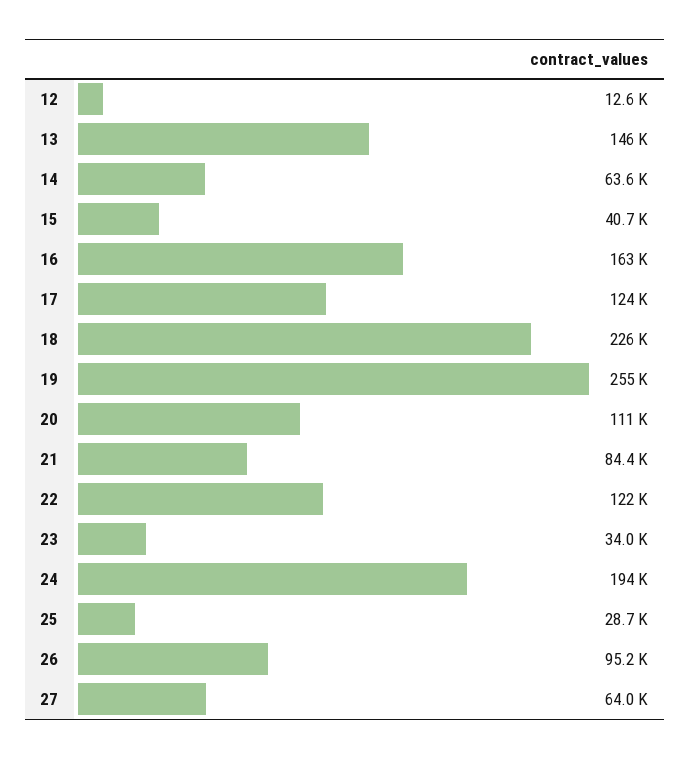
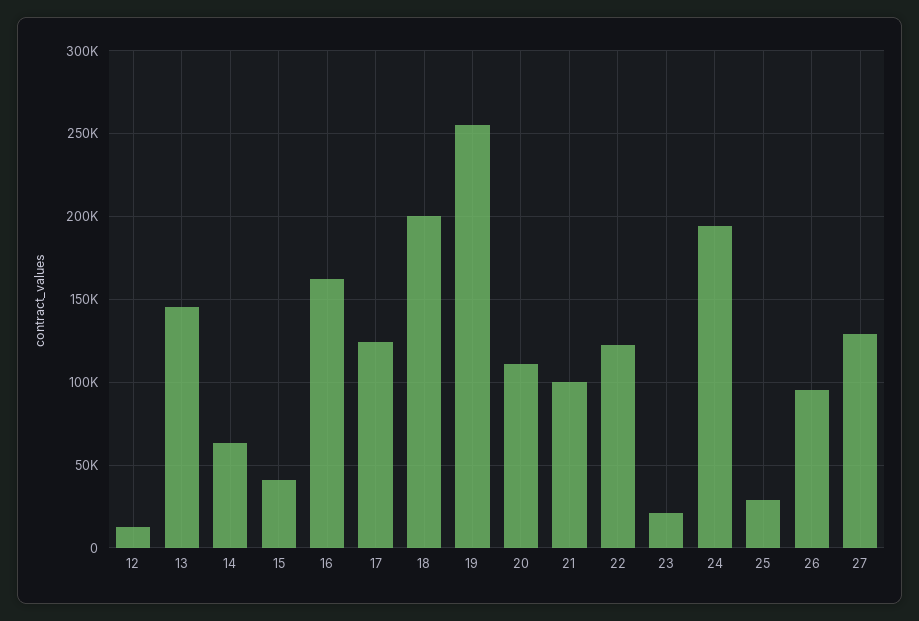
  {
    "12": 12600,
    "13": 146000,
    "14": 63600,
    "15": 40700,
    "16": 163000,
    "17": 124000,
-   "18": 226000,
+   "18": 200000,
    "19": 255000,
    "20": 111000,
-   "21": 84400,
+   "21": 100000,
    "22": 122000,
-   "23": 34000,
+   "23": 20000,
    "24": 194000,
    "25": 28700,
    "26": 95200,
-   "27": 64000
+   "27": 130000
  }

